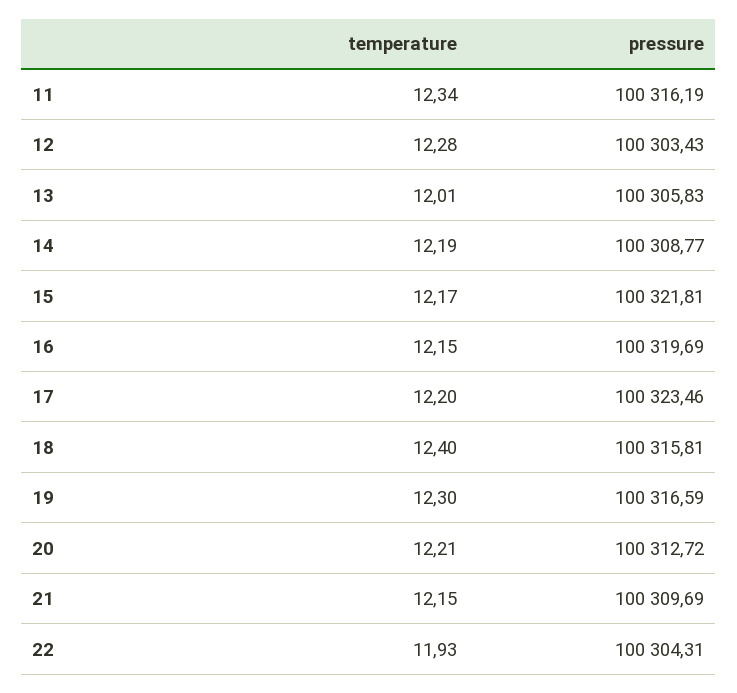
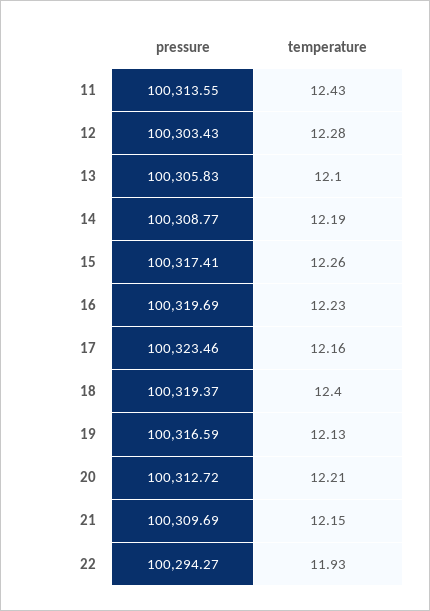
  {
    "temperature": {
-     "11": 12.34,
+     "11": 12.43,
      "12": 12.28,
-     "13": 12.01,
+     "13": 12.1,
      "14": 12.19,
-     "15": 12.17,
+     "15": 12.26,
-     "16": 12.15,
+     "16": 12.23,
-     "17": 12.2,
+     "17": 12.16,
      "18": 12.4,
-     "19": 12.3,
+     "19": 12.13,
      "20": 12.21,
      "21": 12.15,
      "22": 11.93
    },
    "pressure": {
-     "11": 100316.19,
+     "11": 100313.55,
      "12": 100303.43,
      "13": 100305.83,
      "14": 100308.77,
-     "15": 100321.81,
+     "15": 100317.41,
      "16": 100319.69,
      "17": 100323.46,
-     "18": 100315.81,
+     "18": 100319.37,
      "19": 100316.59,
      "20": 100312.72,
      "21": 100309.69,
-     "22": 100304.31
+     "22": 100294.27
    }
  }

